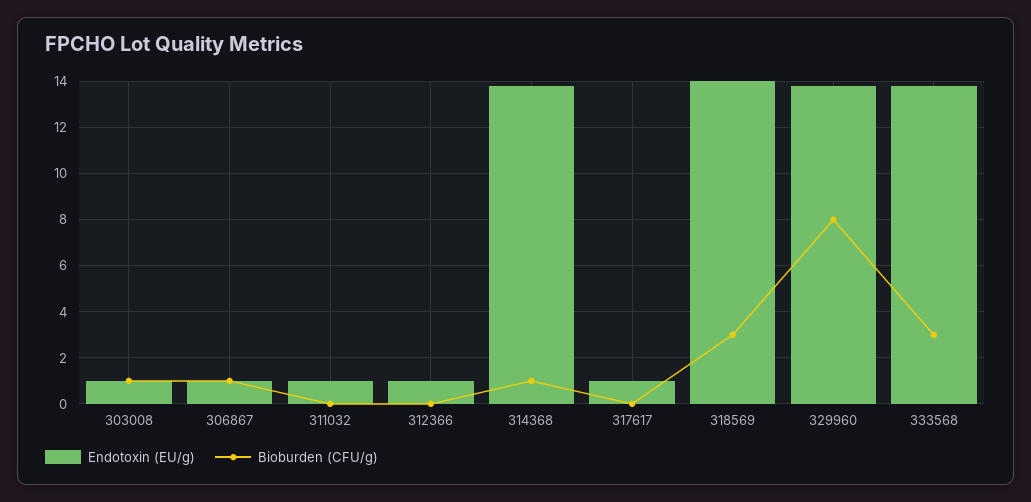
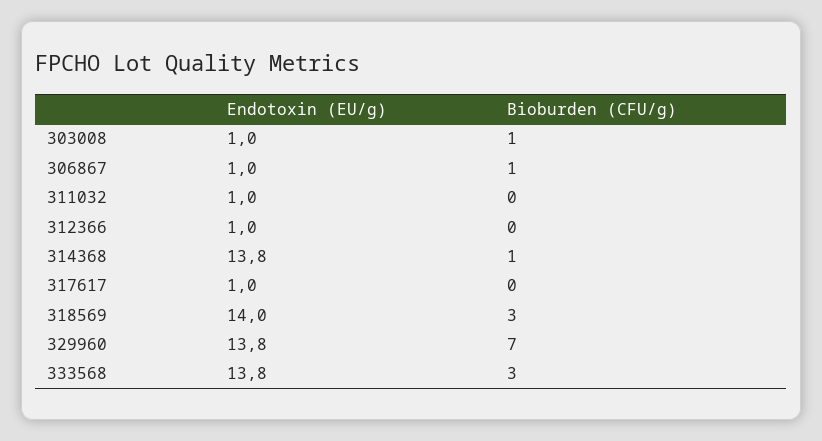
  {
    "Endotoxin (EU/g)": {
      "303008": 1,
      "306867": 1,
      "311032": 1,
      "312366": 1,
      "314368": 13.8,
      "317617": 1,
      "318569": 14,
      "329960": 13.8,
      "333568": 13.8
    },
    "Bioburden (CFU/g)": {
      "303008": 1,
      "306867": 1,
      "311032": 0,
      "312366": 0,
      "314368": 1,
      "317617": 0,
      "318569": 3,
-     "329960": 8,
+     "329960": 7,
      "333568": 3
    }
  }

